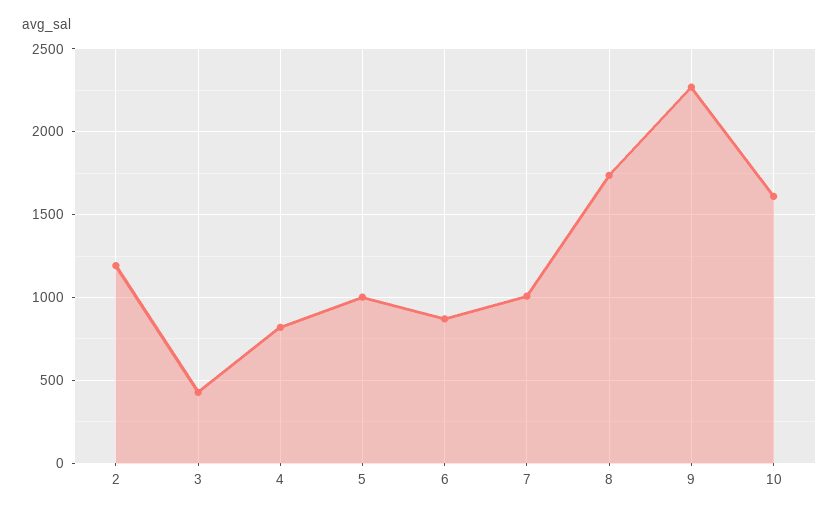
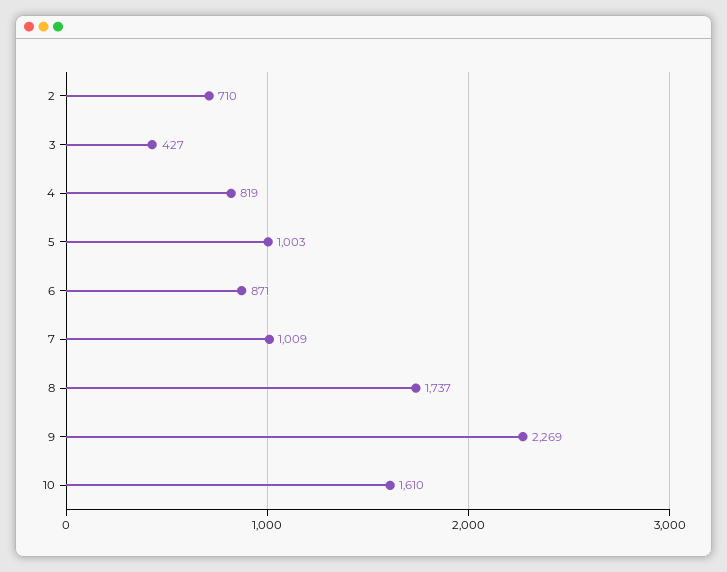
  {
-   "2": 1200,
+   "2": 710,
    "3": 427,
    "4": 819,
    "5": 1003,
    "6": 871,
    "7": 1009,
    "8": 1737,
    "9": 2269,
    "10": 1610
  }

